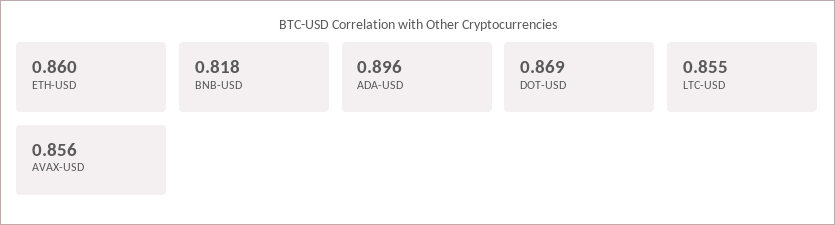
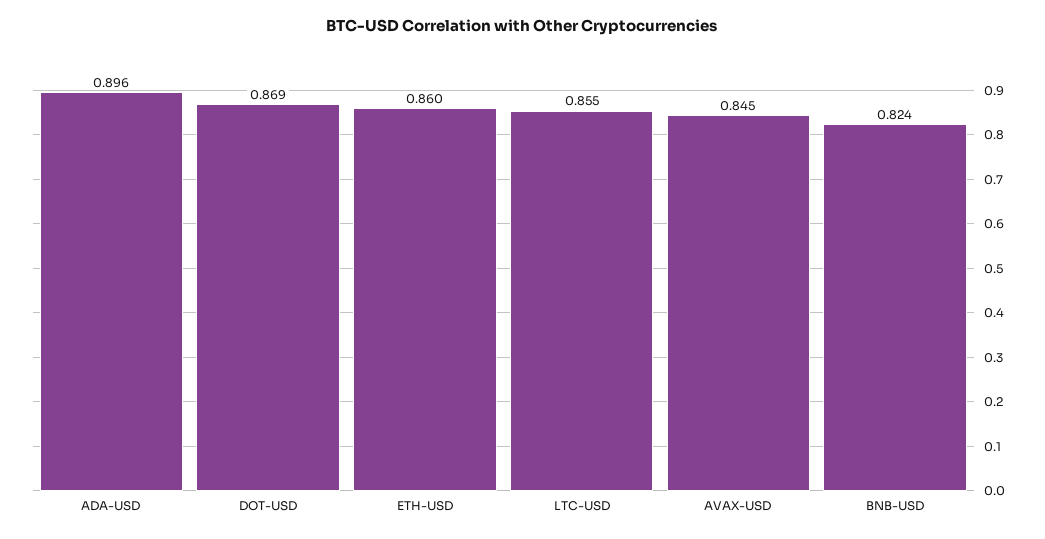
  {
    "ETH-USD": 0.86,
-   "BNB-USD": 0.818,
+   "BNB-USD": 0.824,
    "ADA-USD": 0.896,
    "DOT-USD": 0.869,
    "LTC-USD": 0.855,
-   "AVAX-USD": 0.856
+   "AVAX-USD": 0.845
  }

